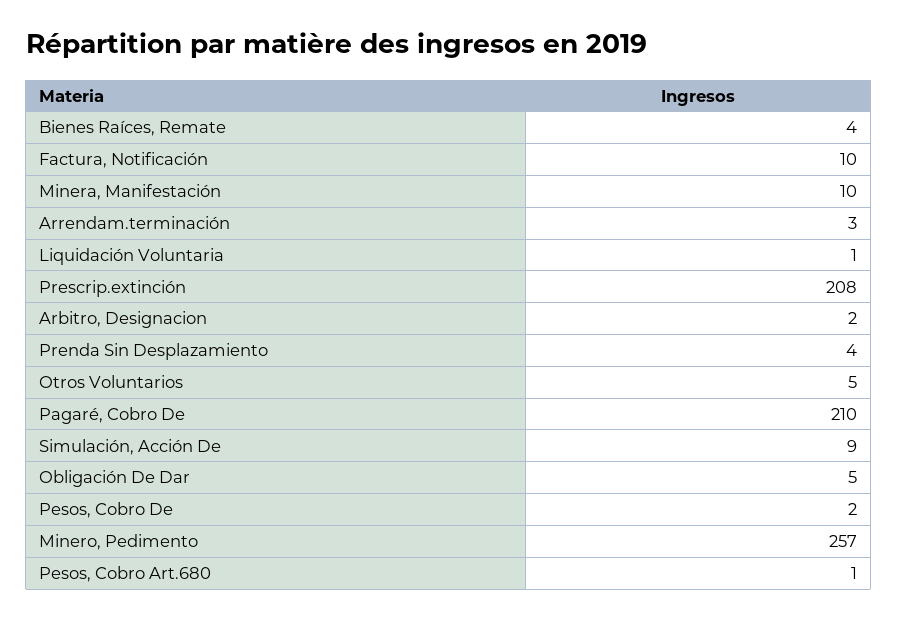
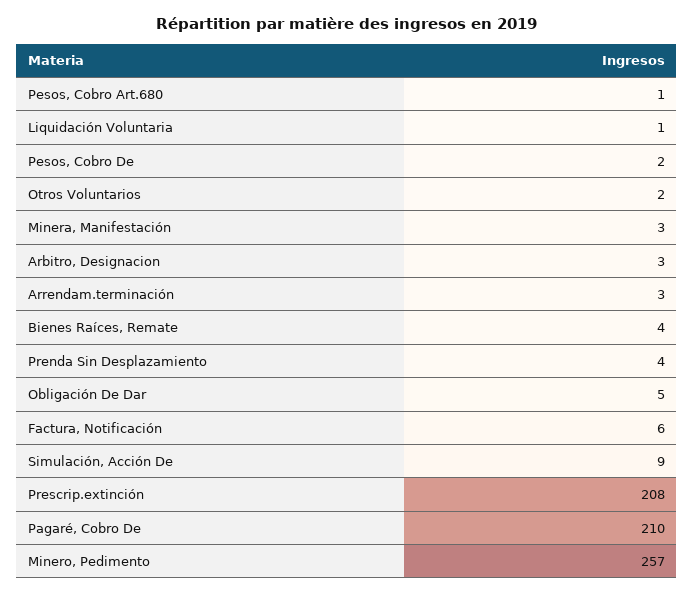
  {
    "Bienes Raíces, Remate": 4,
-   "Factura, Notificación": 10,
+   "Factura, Notificación": 6,
-   "Minera, Manifestación": 10,
+   "Minera, Manifestación": 3,
    "Arrendam.terminación": 3,
    "Liquidación Voluntaria": 1,
    "Prescrip.extinción": 208,
-   "Arbitro, Designacion": 2,
+   "Arbitro, Designacion": 3,
    "Prenda Sin Desplazamiento": 4,
-   "Otros Voluntarios": 5,
+   "Otros Voluntarios": 2,
    "Pagaré, Cobro De": 210,
    "Simulación, Acción De": 9,
    "Obligación De Dar": 5,
    "Pesos, Cobro De": 2,
    "Minero, Pedimento": 257,
    "Pesos, Cobro Art.680": 1
  }

